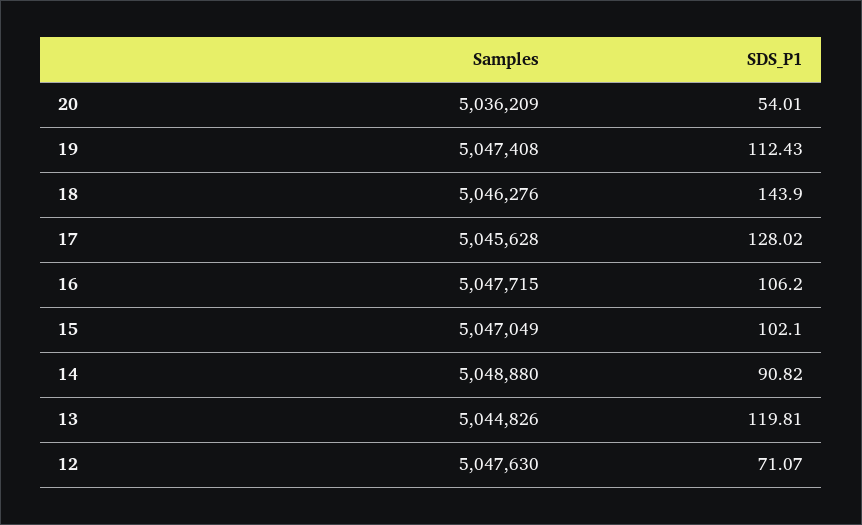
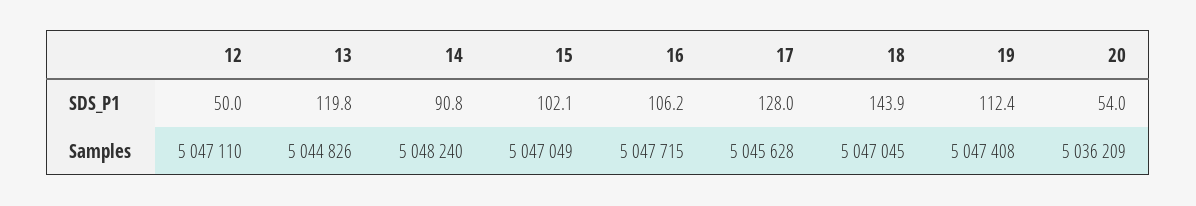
  {
    "Samples": {
      "20": 5036209,
      "19": 5047408,
-     "18": 5046276,
+     "18": 5047045,
      "17": 5045628,
      "16": 5047715,
      "15": 5047049,
-     "14": 5048880,
+     "14": 5048240,
      "13": 5044826,
-     "12": 5047630
+     "12": 5047110
    },
    "SDS_P1": {
      "20": 54.01,
      "19": 112.43,
      "18": 143.9,
      "17": 128.02,
      "16": 106.2,
      "15": 102.1,
      "14": 90.82,
      "13": 119.81,
-     "12": 71.07
+     "12": 50
    }
  }

